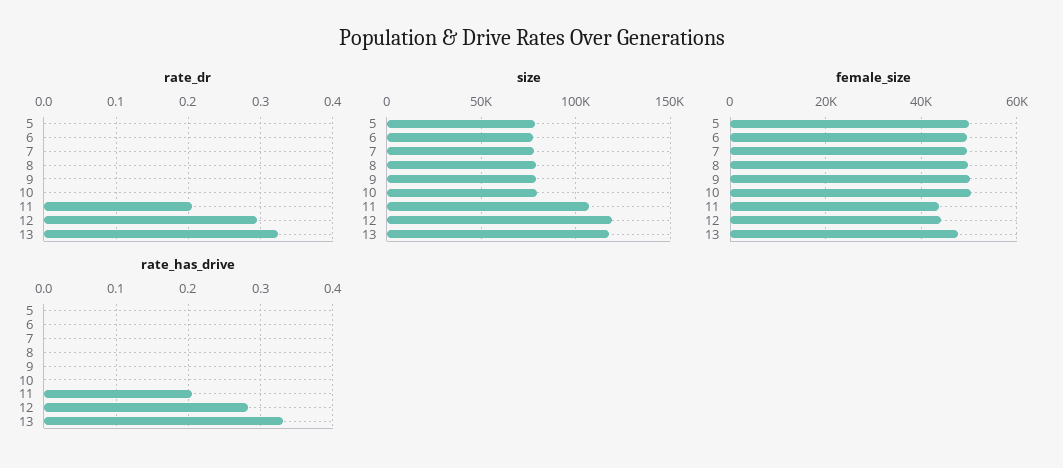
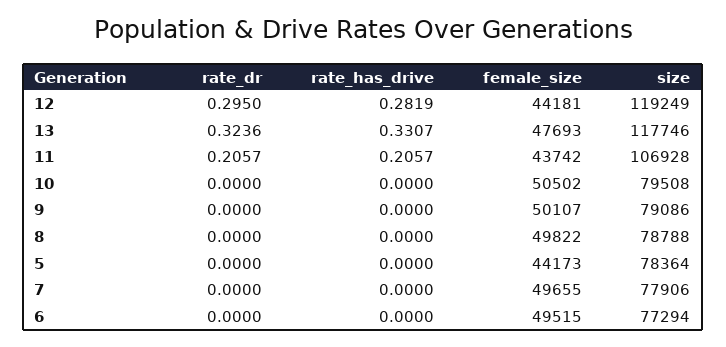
  {
    "rate_dr": {
      "5": 0,
      "6": 0,
      "7": 0,
      "8": 0,
      "9": 0,
      "10": 0,
      "11": 0.2057,
      "12": 0.295,
      "13": 0.3236
    },
    "size": {
      "5": 78364,
      "6": 77294,
      "7": 77906,
      "8": 78788,
      "9": 79086,
      "10": 79508,
      "11": 106928,
      "12": 119249,
      "13": 117746
    },
    "female_size": {
-     "5": 50000,
+     "5": 44173,
      "6": 49515,
      "7": 49655,
      "8": 49822,
      "9": 50107,
      "10": 50502,
      "11": 43742,
      "12": 44181,
      "13": 47693
    },
    "rate_has_drive": {
      "5": 0,
      "6": 0,
      "7": 0,
      "8": 0,
      "9": 0,
      "10": 0,
      "11": 0.2057,
      "12": 0.2819,
      "13": 0.3307
    }
  }

